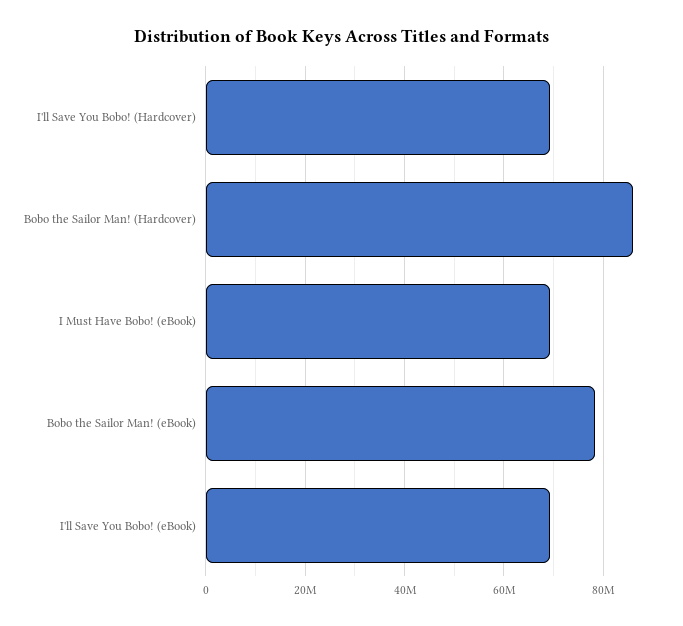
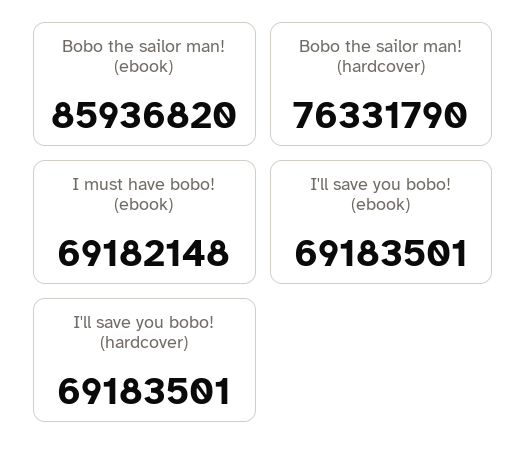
  {
    "I'll Save You Bobo! (Hardcover)": 69183501,
-   "Bobo the Sailor Man! (Hardcover)": 86000000,
+   "Bobo the Sailor Man! (Hardcover)": 76331790,
    "I Must Have Bobo! (eBook)": 69182148,
-   "Bobo the Sailor Man! (eBook)": 78000000,
+   "Bobo the Sailor Man! (eBook)": 85936820,
    "I'll Save You Bobo! (eBook)": 69183501
  }

